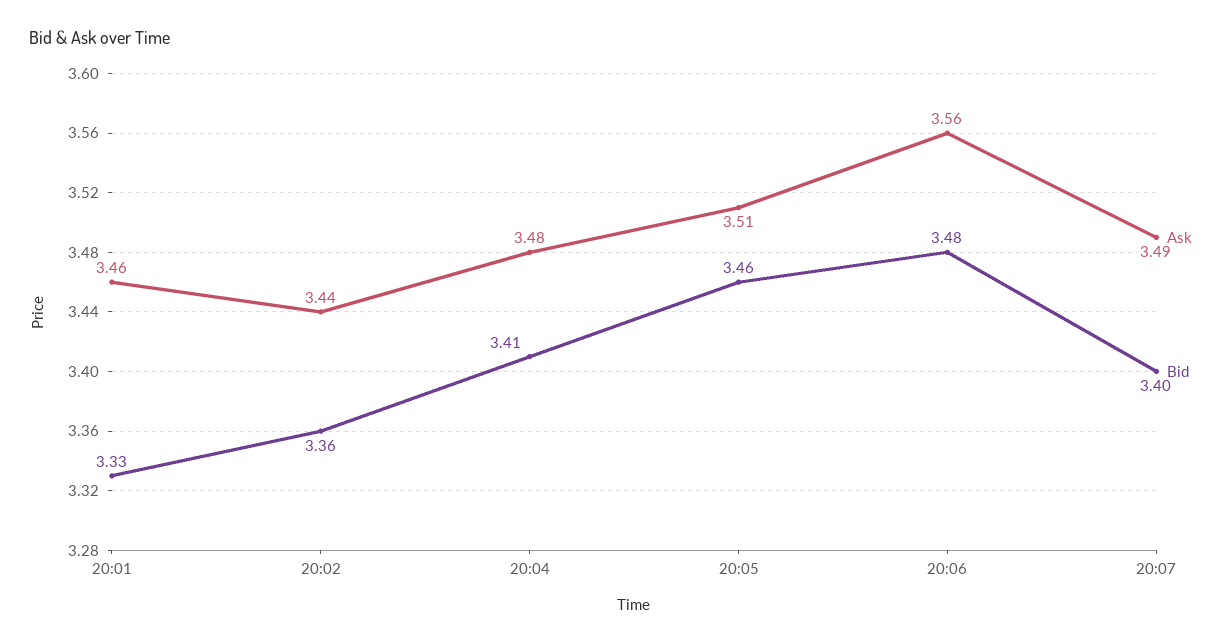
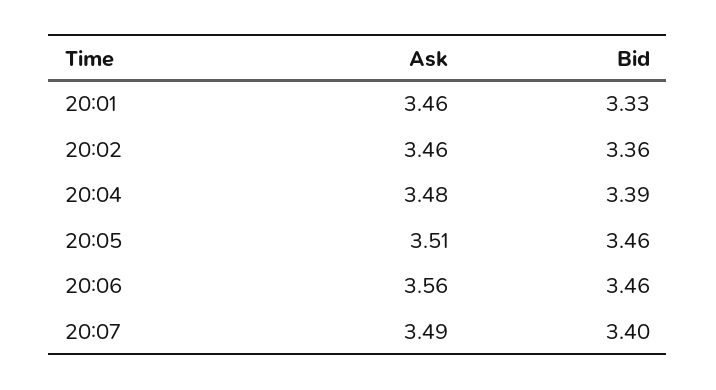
  {
    "Ask": {
      "20:01": 3.46,
-     "20:02": 3.44,
+     "20:02": 3.46,
      "20:04": 3.48,
      "20:05": 3.51,
      "20:06": 3.56,
      "20:07": 3.49
    },
    "Bid": {
      "20:01": 3.33,
      "20:02": 3.36,
-     "20:04": 3.41,
+     "20:04": 3.39,
      "20:05": 3.46,
-     "20:06": 3.48,
+     "20:06": 3.46,
      "20:07": 3.4
    }
  }

